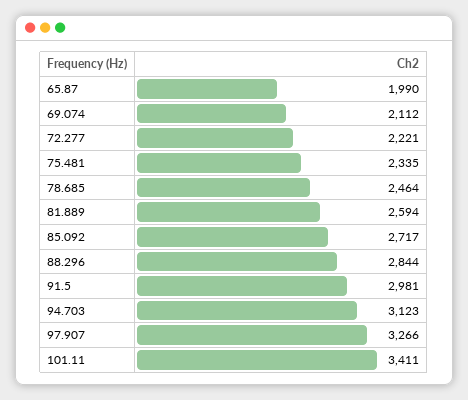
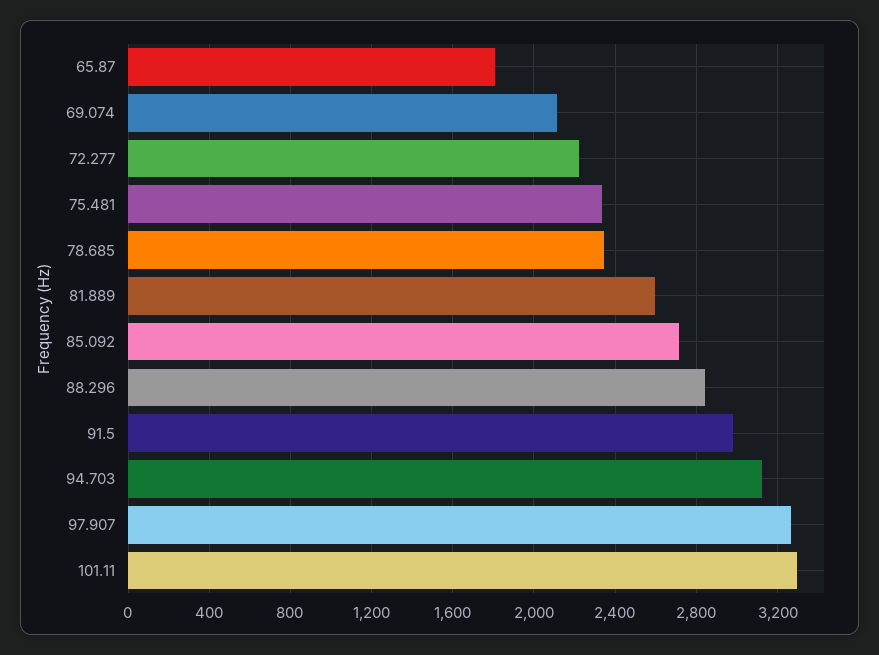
  {
-   "65.87": 1990,
+   "65.87": 1800,
    "69.074": 2112,
    "72.277": 2221,
    "75.481": 2335,
-   "78.685": 2464,
+   "78.685": 2350,
    "81.889": 2594,
    "85.092": 2717,
    "88.296": 2844,
    "91.5": 2981,
    "94.703": 3123,
    "97.907": 3266,
-   "101.11": 3411
+   "101.11": 3300
  }

